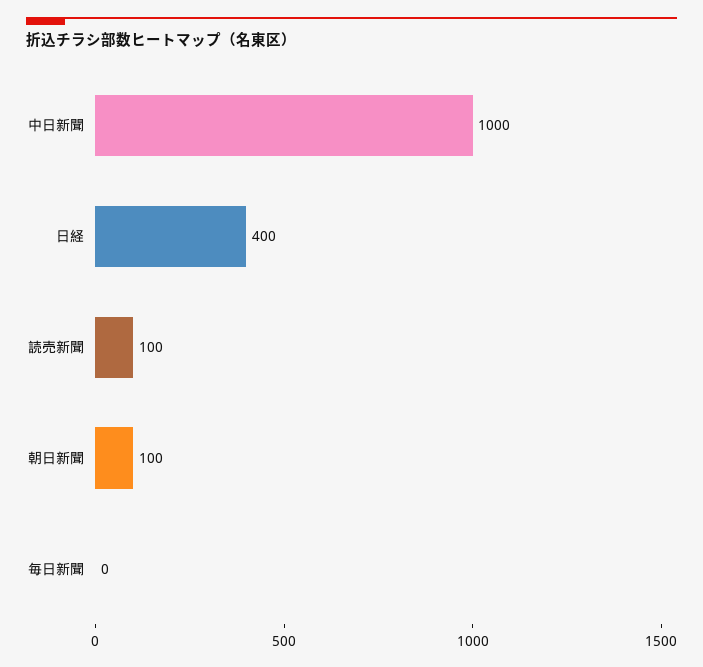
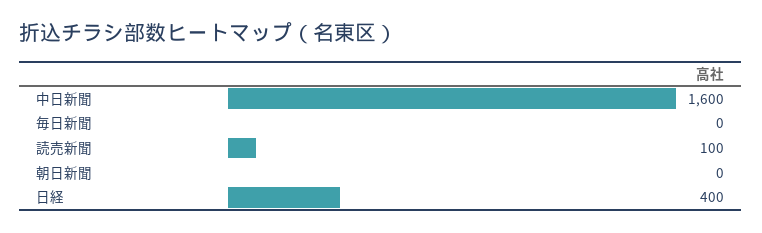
  {
-   "中日新聞": 1000,
+   "中日新聞": 1600,
    "日経": 400,
    "読売新聞": 100,
-   "朝日新聞": 100,
+   "朝日新聞": 0,
    "毎日新聞": 0
  }

